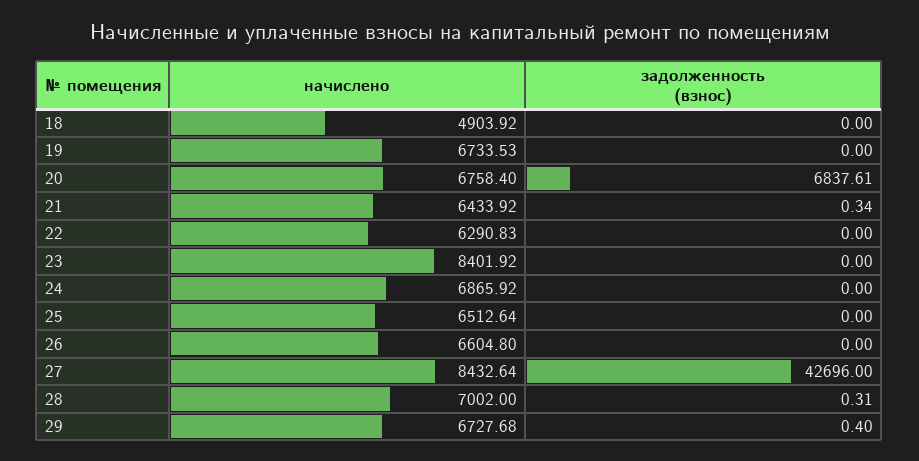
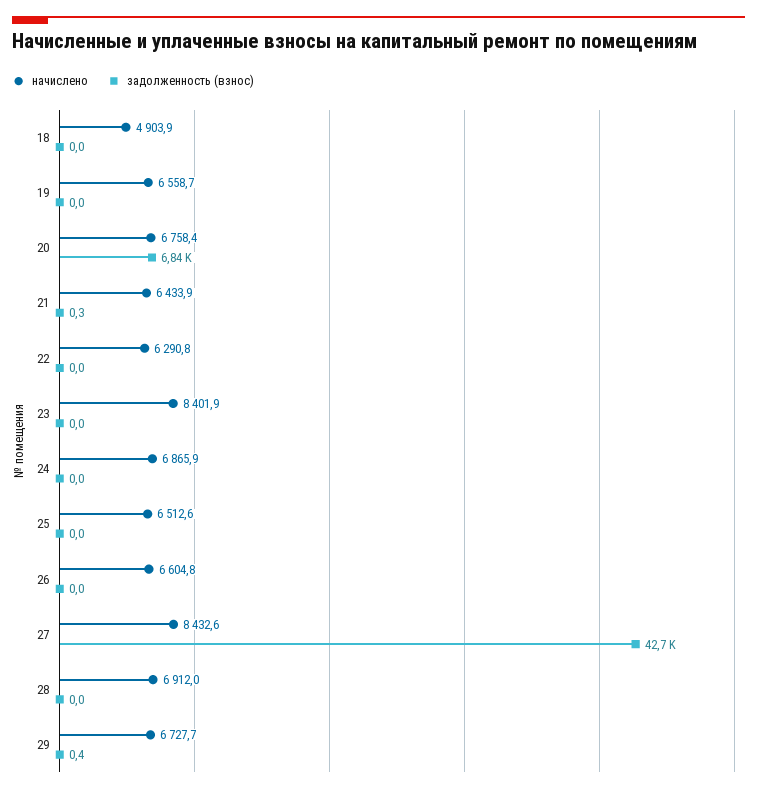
  {
    "начислено": {
      "18": 4903.92,
-     "19": 6733.53,
+     "19": 6558.7,
      "20": 6758.4,
      "21": 6433.92,
      "22": 6290.83,
      "23": 8401.92,
      "24": 6865.92,
      "25": 6512.64,
      "26": 6604.8,
      "27": 8432.64,
-     "28": 7002,
+     "28": 6912,
      "29": 6727.68
    },
    "задолженность (взнос)": {
      "18": 0,
      "19": 0,
      "20": 6837.61,
      "21": 0.34,
      "22": 0,
      "23": 0,
      "24": 0,
      "25": 0,
      "26": 0,
      "27": 42696,
-     "28": 0.31,
+     "28": 0,
      "29": 0.4
    }
  }

